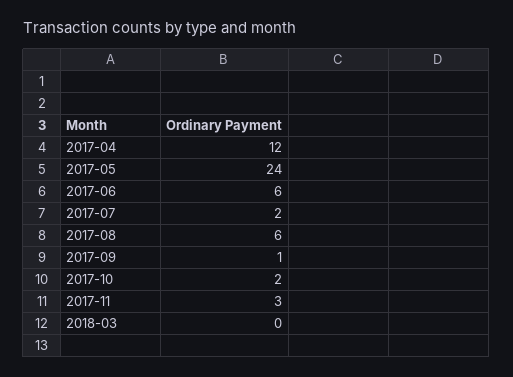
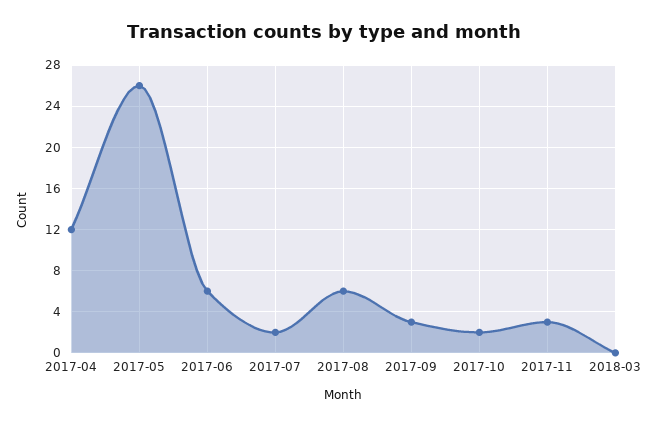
  {
    "2017-04": 12,
-   "2017-05": 24,
+   "2017-05": 26,
    "2017-06": 6,
    "2017-07": 2,
    "2017-08": 6,
-   "2017-09": 1,
+   "2017-09": 3,
    "2017-10": 2,
    "2017-11": 3,
    "2018-03": 0
  }

